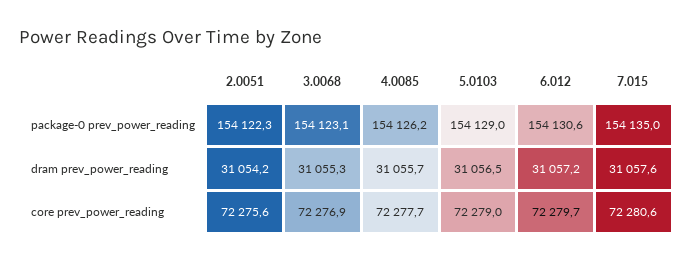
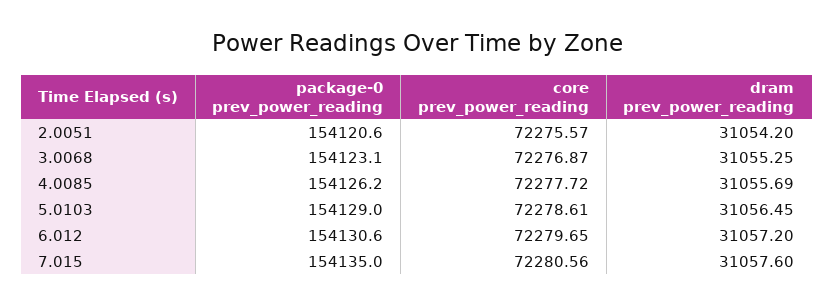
  {
    "2.0051": {
-     "package-0 prev_power_reading": 154122.3,
+     "package-0 prev_power_reading": 154120.6,
      "dram prev_power_reading": 31054.2,
      "core prev_power_reading": 72275.57
    },
    "3.0068": {
      "package-0 prev_power_reading": 154123.1,
      "dram prev_power_reading": 31055.25,
      "core prev_power_reading": 72276.87
    },
    "4.0085": {
      "package-0 prev_power_reading": 154126.2,
      "dram prev_power_reading": 31055.69,
      "core prev_power_reading": 72277.72
    },
    "5.0103": {
      "package-0 prev_power_reading": 154129,
      "dram prev_power_reading": 31056.45,
-     "core prev_power_reading": 72279
+     "core prev_power_reading": 72278.61
    },
    "6.012": {
      "package-0 prev_power_reading": 154130.6,
      "dram prev_power_reading": 31057.2,
      "core prev_power_reading": 72279.65
    },
    "7.015": {
      "package-0 prev_power_reading": 154135,
      "dram prev_power_reading": 31057.6,
      "core prev_power_reading": 72280.56
    }
  }

